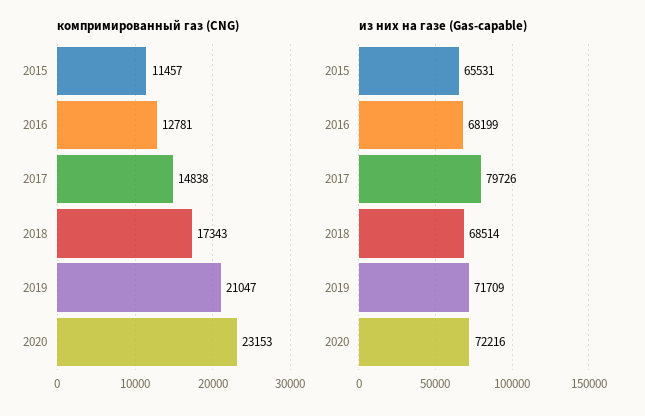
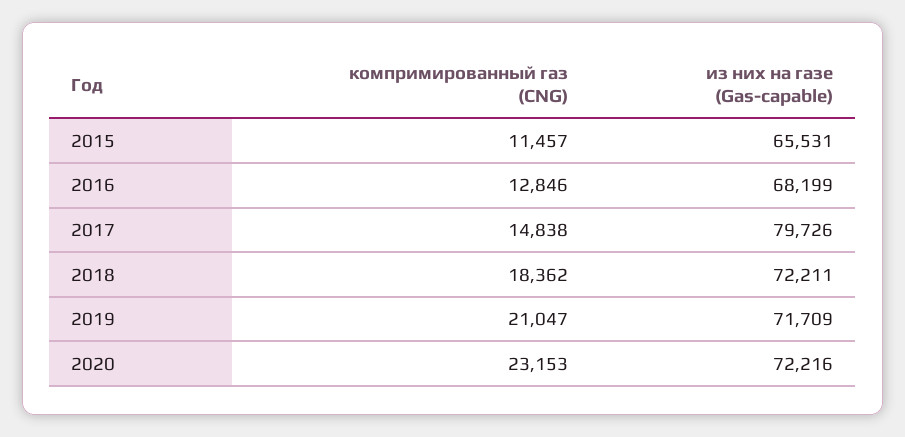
  {
    "компримированный газ (CNG)": {
      "2015": 11457,
-     "2016": 12781,
+     "2016": 12846,
      "2017": 14838,
-     "2018": 17343,
+     "2018": 18362,
      "2019": 21047,
      "2020": 23153
    },
    "из них на газе (Gas-capable)": {
      "2015": 65531,
      "2016": 68199,
      "2017": 79726,
-     "2018": 68514,
+     "2018": 72211,
      "2019": 71709,
      "2020": 72216
    }
  }

